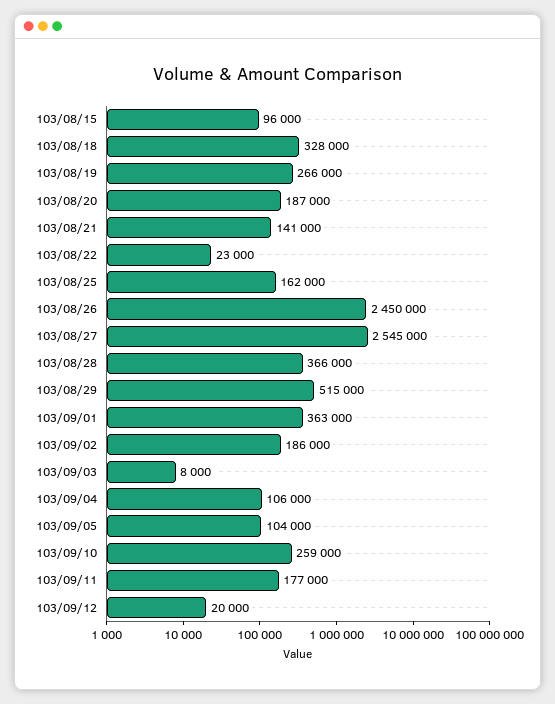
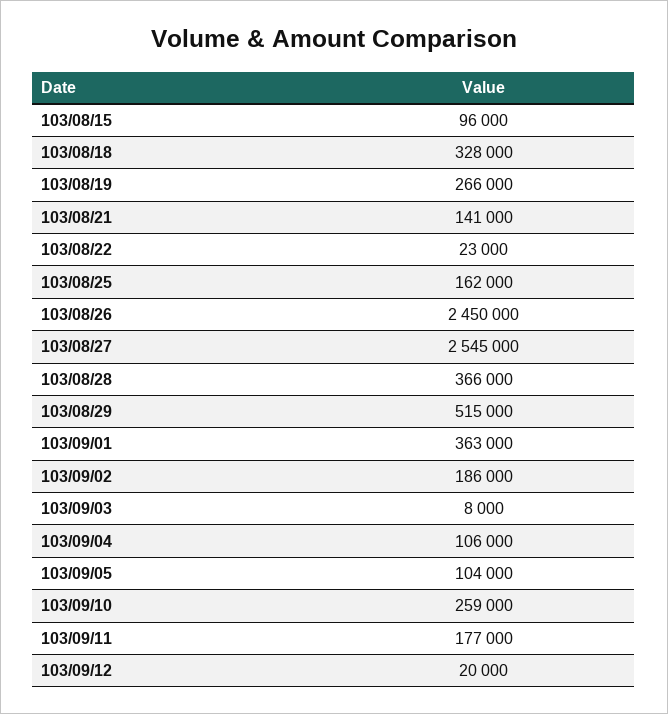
  {
    "103/08/15": 96000,
    "103/08/18": 328000,
    "103/08/19": 266000,
-   "103/08/20": 187000,
    "103/08/21": 141000,
    "103/08/22": 23000,
    "103/08/25": 162000,
    "103/08/26": 2450000,
    "103/08/27": 2545000,
    "103/08/28": 366000,
    "103/08/29": 515000,
    "103/09/01": 363000,
    "103/09/02": 186000,
    "103/09/03": 8000,
    "103/09/04": 106000,
    "103/09/05": 104000,
    "103/09/10": 259000,
    "103/09/11": 177000,
    "103/09/12": 20000
  }

